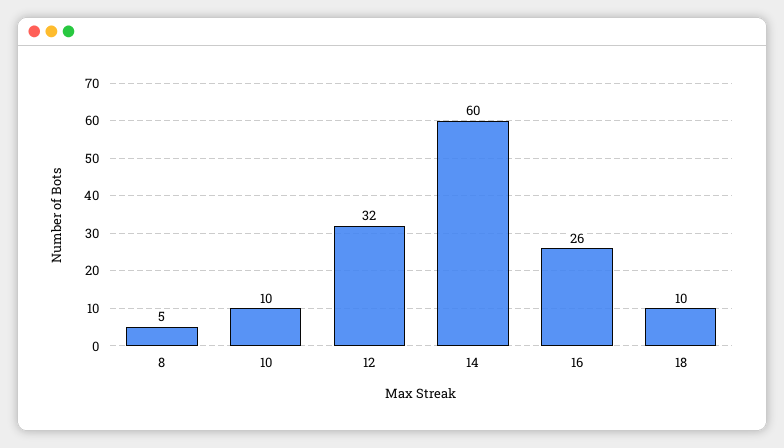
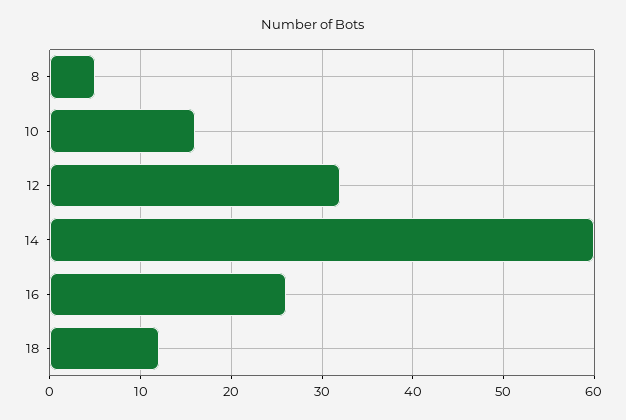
  {
    "8": 5,
-   "10": 10,
+   "10": 16,
    "12": 32,
    "14": 60,
    "16": 26,
-   "18": 10
+   "18": 12
  }

